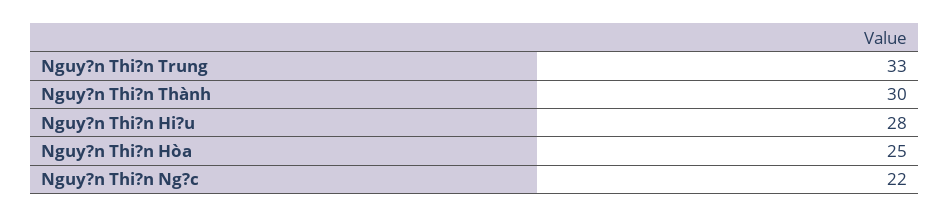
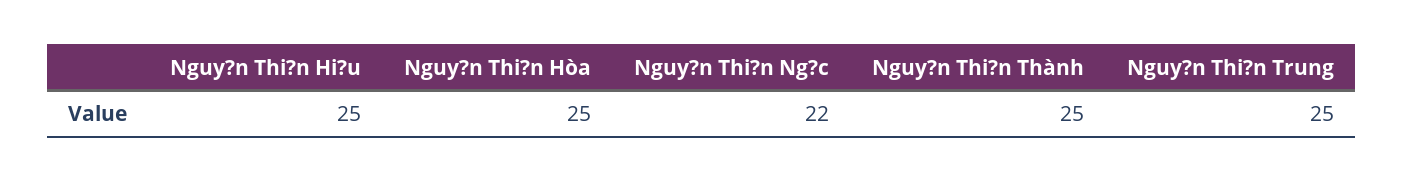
  {
-   "Nguy?n Thi?n Trung": 33,
+   "Nguy?n Thi?n Trung": 25,
-   "Nguy?n Thi?n Thành": 30,
+   "Nguy?n Thi?n Thành": 25,
-   "Nguy?n Thi?n Hi?u": 28,
+   "Nguy?n Thi?n Hi?u": 25,
    "Nguy?n Thi?n Hòa": 25,
    "Nguy?n Thi?n Ng?c": 22
  }

